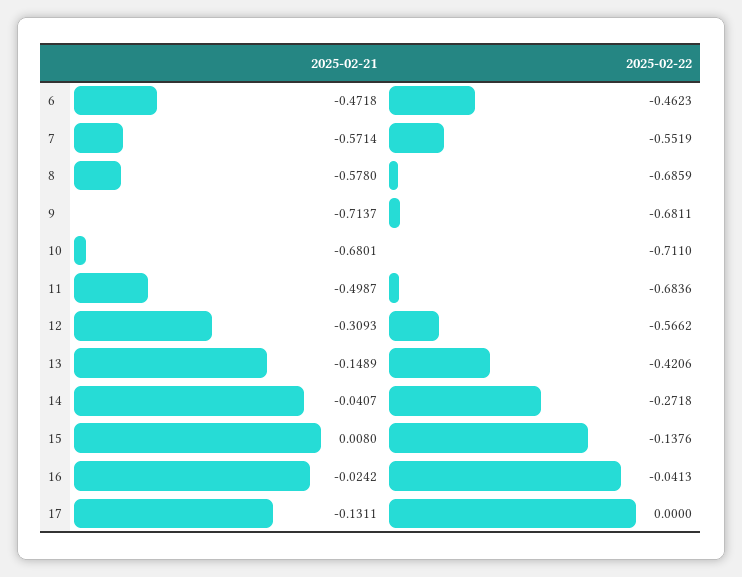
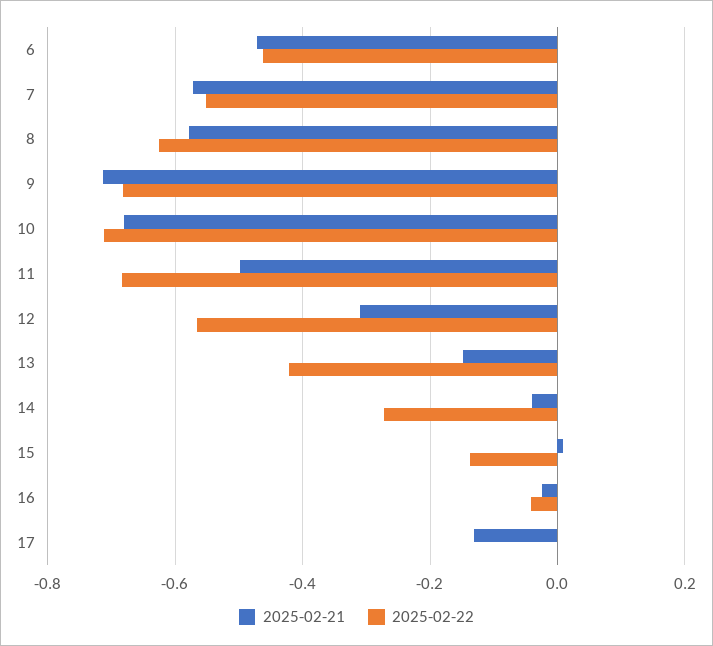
  {
    "2025-02-21": {
      "6": -0.4718,
      "7": -0.5714,
      "8": -0.578,
      "9": -0.7137,
      "10": -0.6801,
      "11": -0.4987,
      "12": -0.3093,
      "13": -0.1489,
      "14": -0.0407,
      "15": 0.008,
      "16": -0.0242,
      "17": -0.1311
    },
    "2025-02-22": {
      "6": -0.4623,
      "7": -0.5519,
-     "8": -0.6859,
+     "8": -0.62,
      "9": -0.6811,
      "10": -0.711,
      "11": -0.6836,
      "12": -0.5662,
      "13": -0.4206,
      "14": -0.2718,
      "15": -0.1376,
      "16": -0.0413,
      "17": 0
    }
  }

